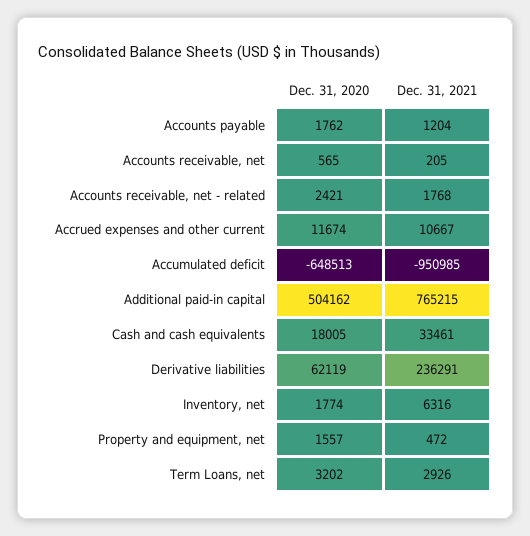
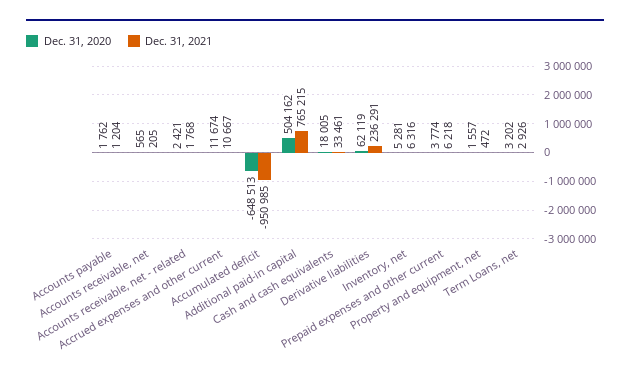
  {
    "Dec. 31, 2020": {
      "Accounts payable": 1762,
      "Accounts receivable, net": 565,
      "Accounts receivable, net - related": 2421,
      "Accrued expenses and other current": 11674,
      "Accumulated deficit": -648513,
      "Additional paid-in capital": 504162,
      "Cash and cash equivalents": 18005,
      "Derivative liabilities": 62119,
-     "Inventory, net": 1774,
+     "Inventory, net": 5281,
      "Property and equipment, net": 1557,
-     "Term Loans, net": 3202
+     "Term Loans, net": 3202,
+     "Prepaid expenses and other current": 3774
    },
    "Dec. 31, 2021": {
      "Accounts payable": 1204,
      "Accounts receivable, net": 205,
      "Accounts receivable, net - related": 1768,
      "Accrued expenses and other current": 10667,
      "Accumulated deficit": -950985,
      "Additional paid-in capital": 765215,
      "Cash and cash equivalents": 33461,
      "Derivative liabilities": 236291,
      "Inventory, net": 6316,
      "Property and equipment, net": 472,
-     "Term Loans, net": 2926
+     "Term Loans, net": 2926,
+     "Prepaid expenses and other current": 6218
    }
  }

